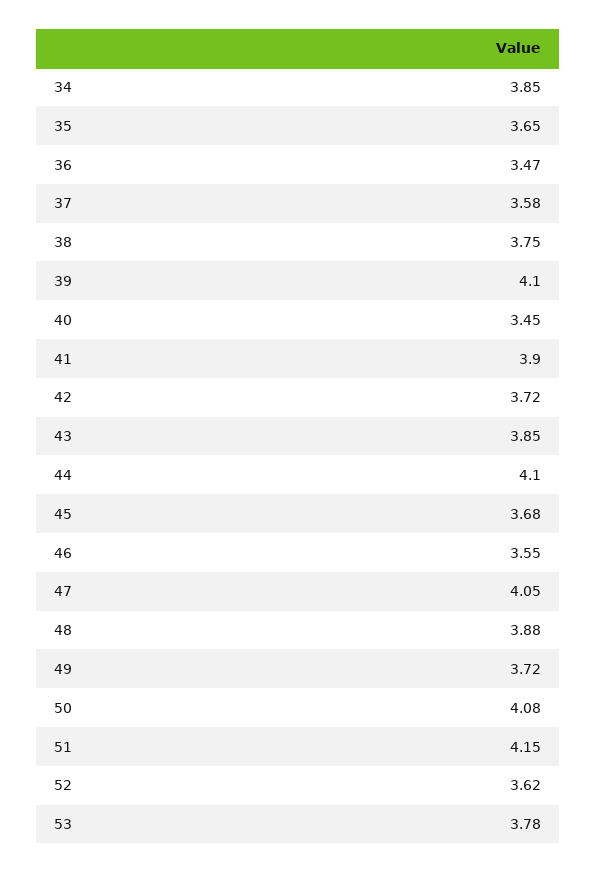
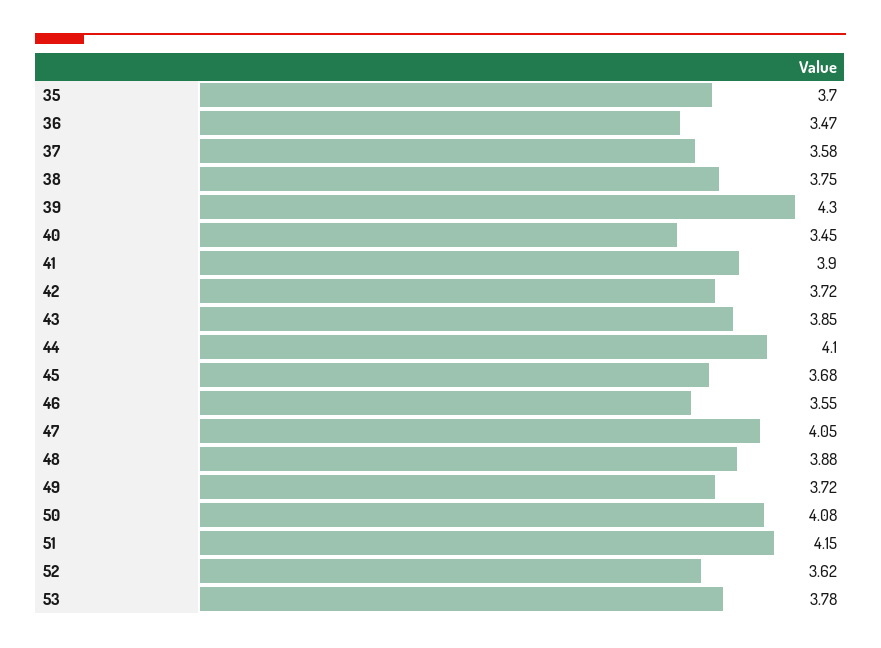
  {
-   "34": 3.85,
-   "35": 3.65,
+   "35": 3.7,
    "36": 3.47,
    "37": 3.58,
    "38": 3.75,
-   "39": 4.1,
+   "39": 4.3,
    "40": 3.45,
    "41": 3.9,
    "42": 3.72,
    "43": 3.85,
    "44": 4.1,
    "45": 3.68,
    "46": 3.55,
    "47": 4.05,
    "48": 3.88,
    "49": 3.72,
    "50": 4.08,
    "51": 4.15,
    "52": 3.62,
    "53": 3.78
  }

